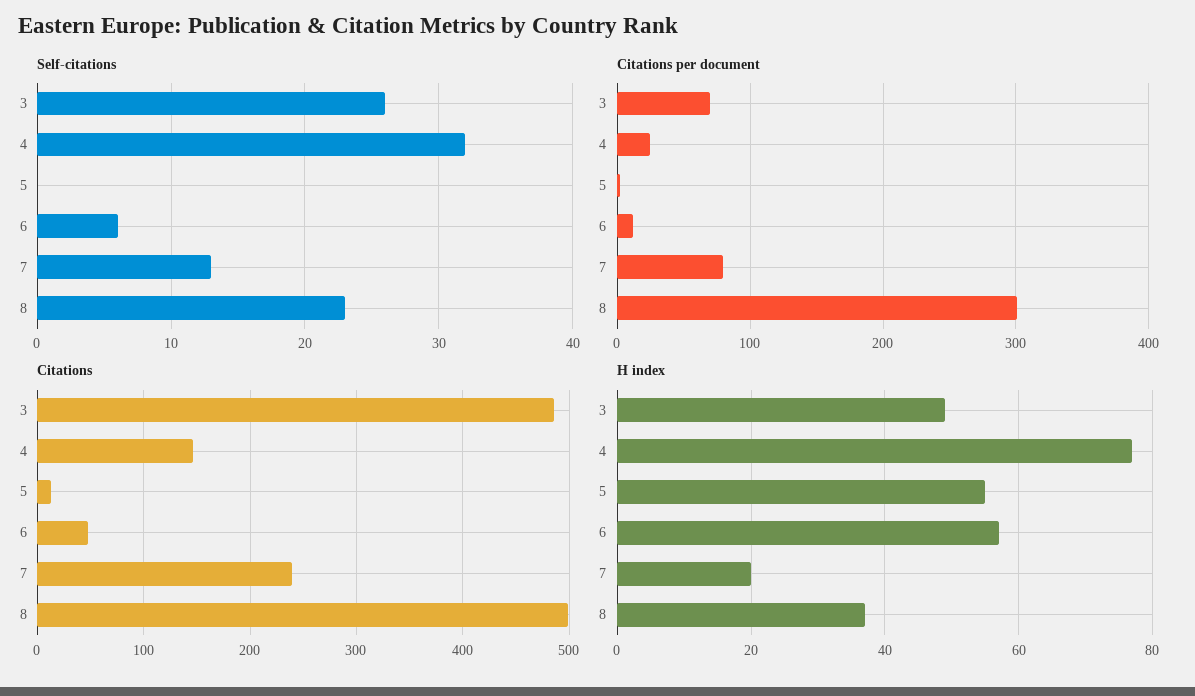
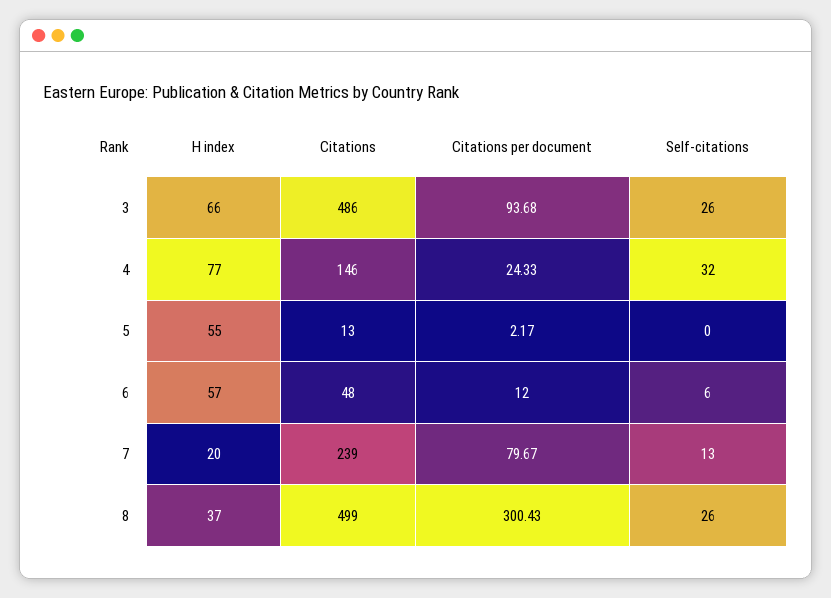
  {
    "Self-citations": {
      "3": 26,
      "4": 32,
      "5": 0,
      "6": 6,
      "7": 13,
-     "8": 23
+     "8": 26
    },
    "Citations per document": {
-     "3": 70,
+     "3": 93.68,
      "4": 24.33,
      "5": 2.17,
      "6": 12,
      "7": 79.67,
      "8": 300.43
    },
    "Citations": {
      "3": 486,
      "4": 146,
      "5": 13,
      "6": 48,
      "7": 239,
      "8": 499
    },
    "H index": {
-     "3": 50,
+     "3": 66,
      "4": 77,
      "5": 55,
      "6": 57,
      "7": 20,
      "8": 37
    }
  }

